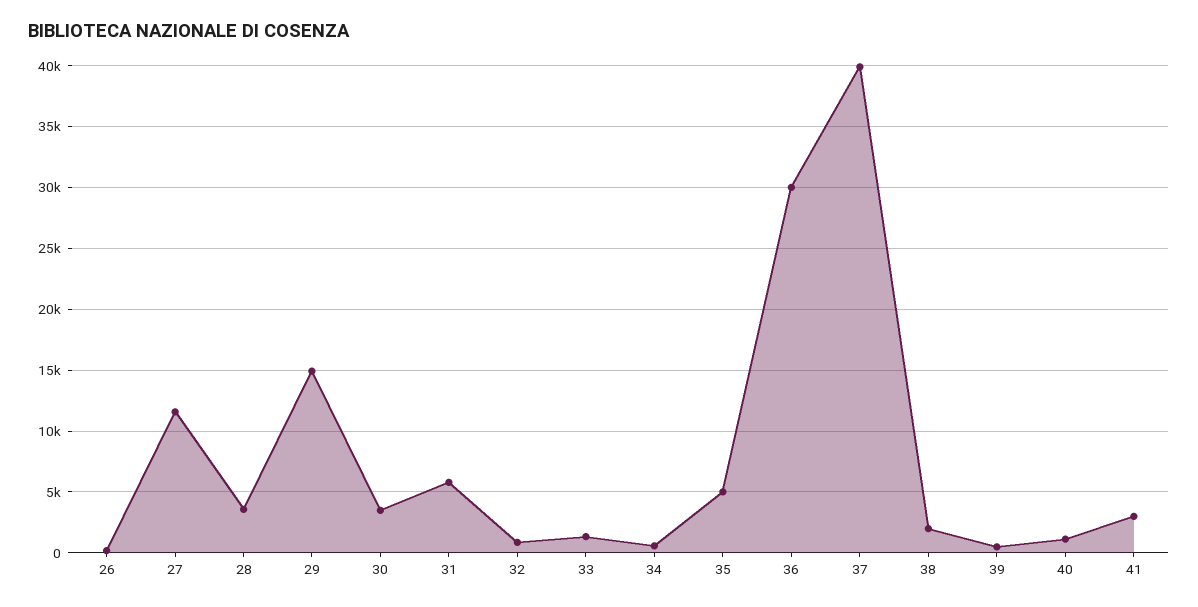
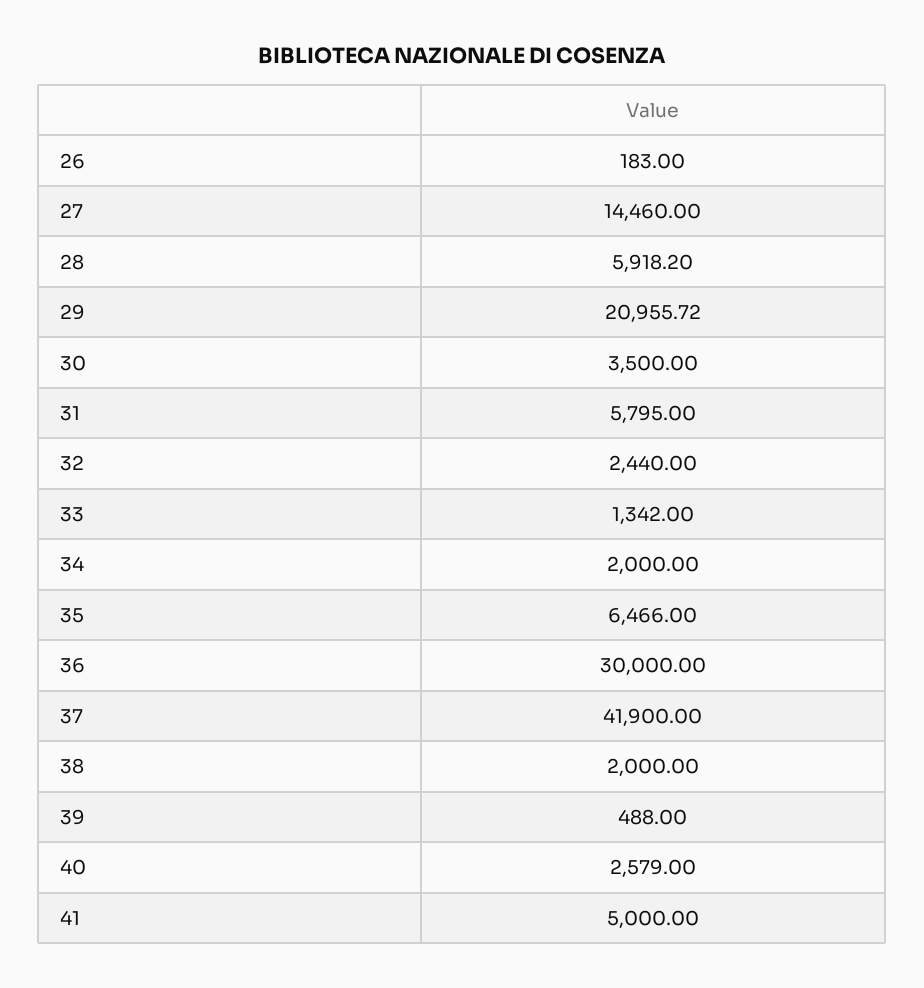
  {
    "26": 183,
-   "27": 11500,
+   "27": 14460,
-   "28": 3500,
+   "28": 5918.2,
-   "29": 15000,
+   "29": 20955.72,
    "30": 3500,
    "31": 5795,
-   "32": 1000,
+   "32": 2440,
    "33": 1342,
-   "34": 500,
+   "34": 2000,
-   "35": 5000,
+   "35": 6466,
    "36": 30000,
-   "37": 40000,
+   "37": 41900,
    "38": 2000,
    "39": 488,
-   "40": 1000,
+   "40": 2579,
-   "41": 3000
+   "41": 5000
  }

